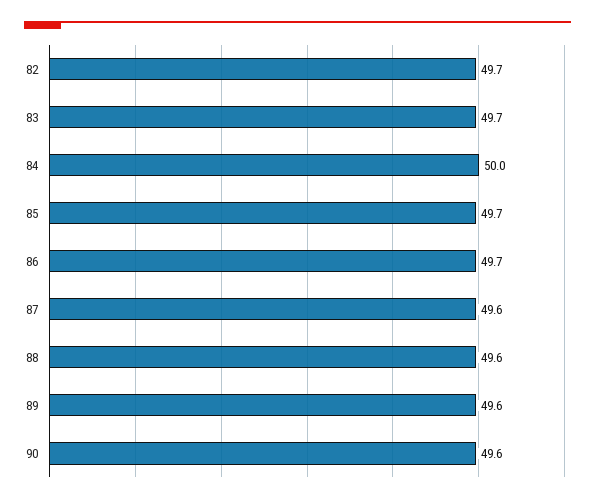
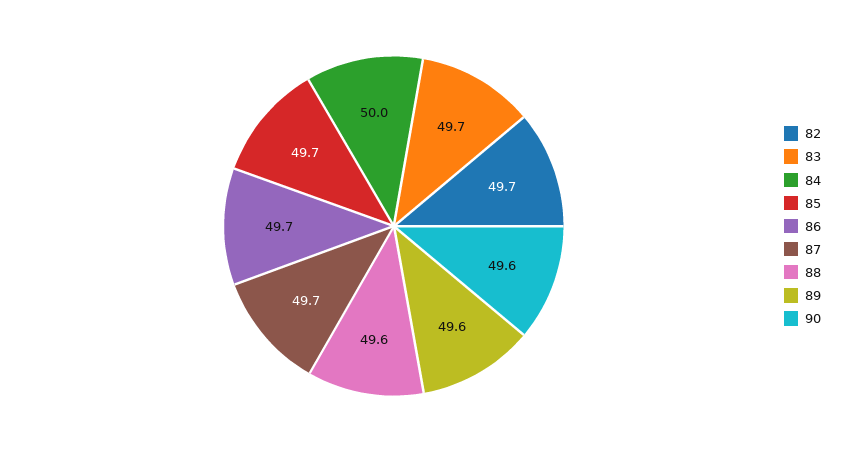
  {
    "82": 49.7,
    "83": 49.7,
    "84": 50,
    "85": 49.7,
    "86": 49.7,
-   "87": 49.6,
+   "87": 49.7,
    "88": 49.6,
    "89": 49.6,
    "90": 49.6
  }

